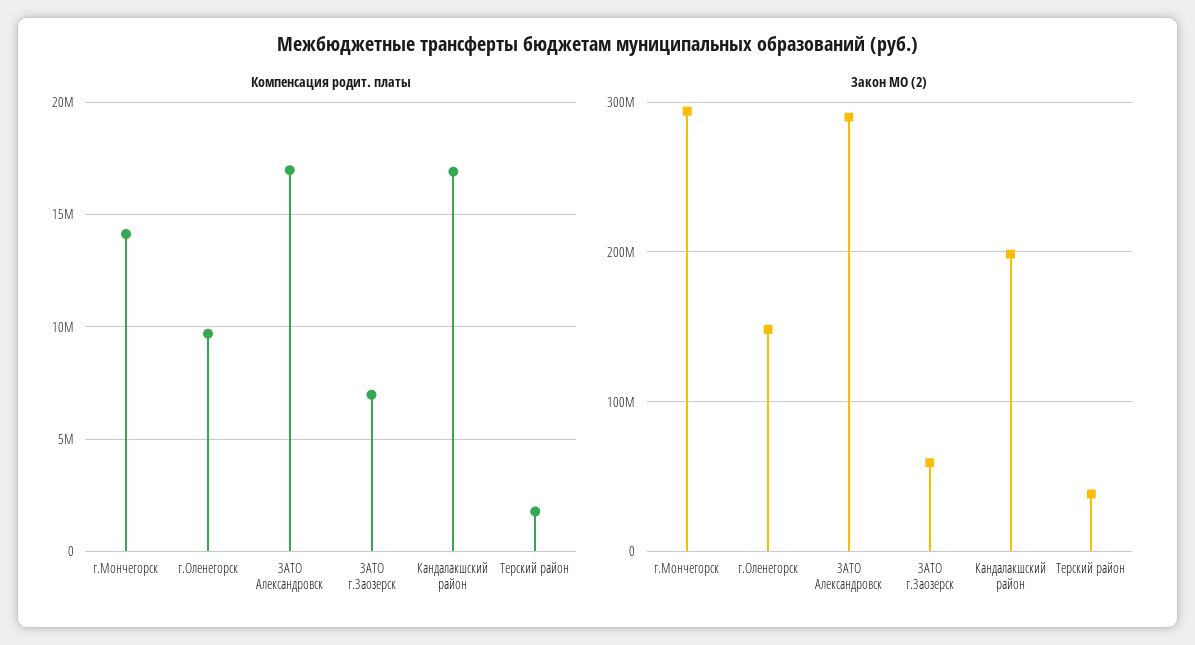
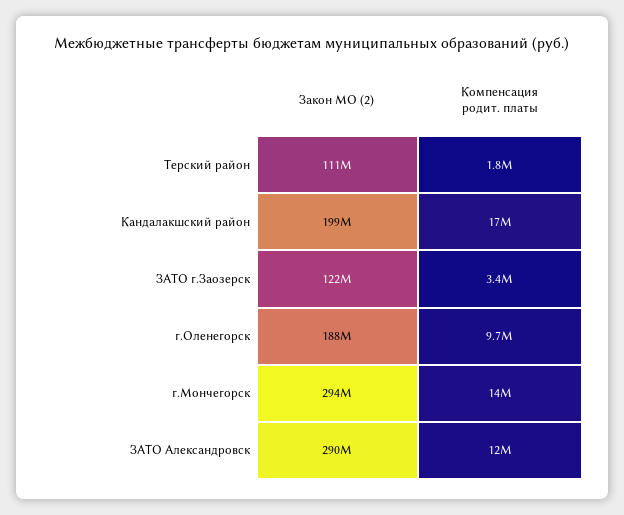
  {
    "Компенсация родит. платы": {
      "г.Мончегорск": 14000000,
      "г.Оленегорск": 9700000,
-     "ЗАТО Александровск": 17000000,
+     "ЗАТО Александровск": 12000000,
-     "ЗАТО г.Заозерск": 7000000,
+     "ЗАТО г.Заозерск": 3400000,
      "Кандалакшский район": 17000000,
      "Терский район": 1800000
    },
    "Закон МО (2)": {
      "г.Мончегорск": 294000000,
-     "г.Оленегорск": 150000000,
+     "г.Оленегорск": 188000000,
      "ЗАТО Александровск": 290000000,
-     "ЗАТО г.Заозерск": 60000000,
+     "ЗАТО г.Заозерск": 122000000,
      "Кандалакшский район": 199000000,
-     "Терский район": 40000000
+     "Терский район": 111000000
    }
  }

